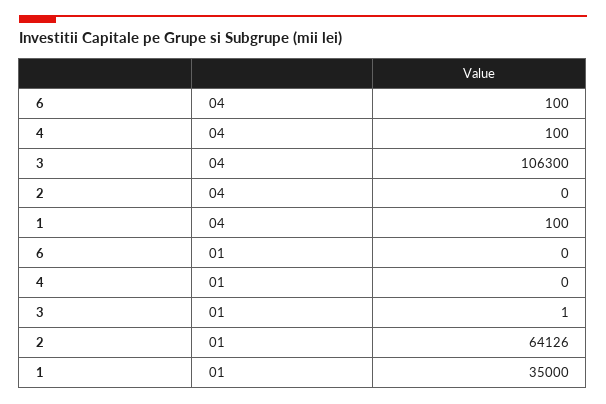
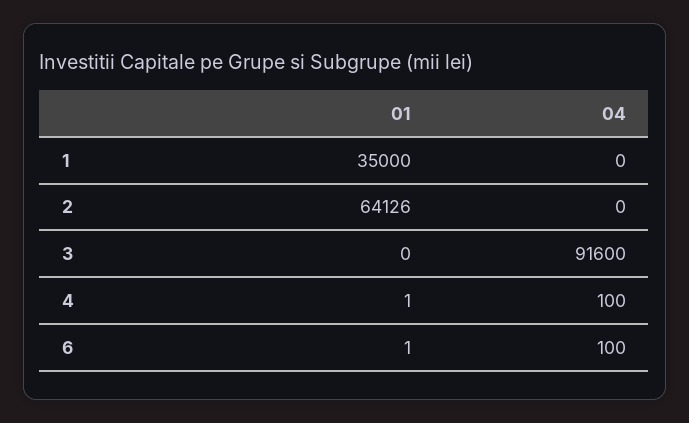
  {
    "6": {
      "04": 100,
-     "01": 0
+     "01": 1
    },
    "4": {
      "04": 100,
-     "01": 0
+     "01": 1
    },
    "3": {
-     "04": 106300,
+     "04": 91600,
-     "01": 1
+     "01": 0
    },
    "2": {
      "04": 0,
      "01": 64126
    },
    "1": {
-     "04": 100,
+     "04": 0,
      "01": 35000
    }
  }

